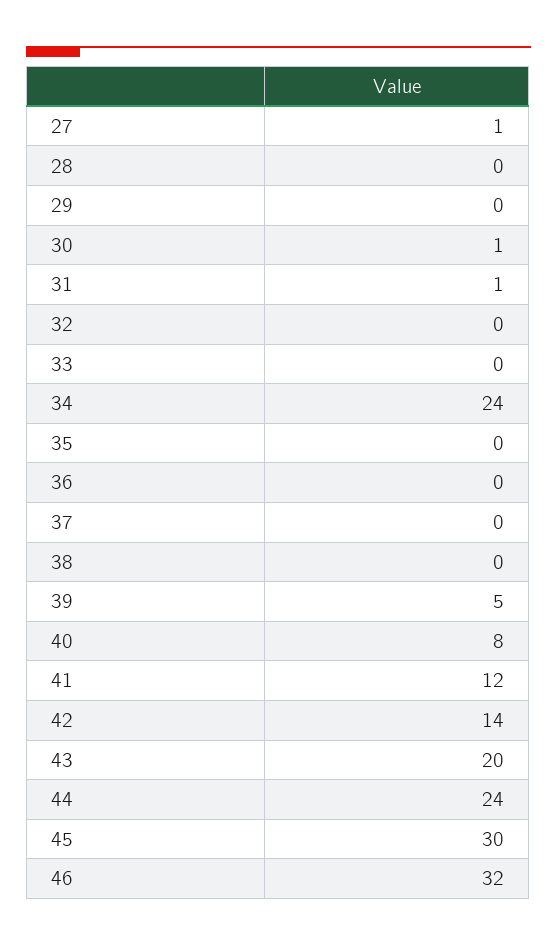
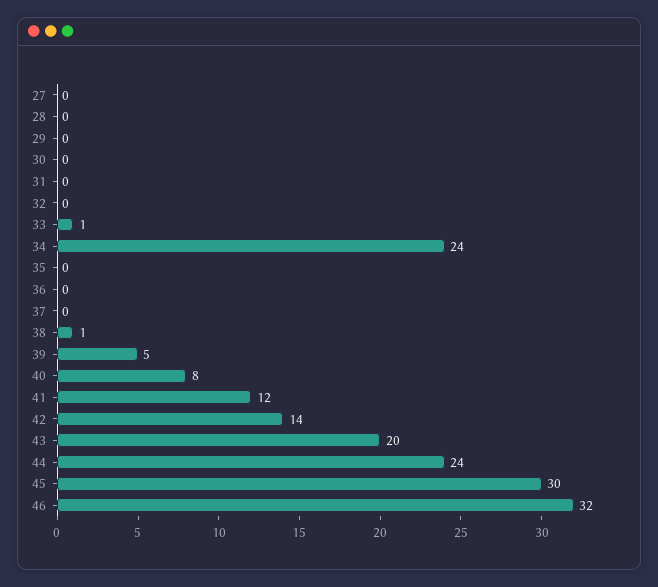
  {
-   "27": 1,
+   "27": 0,
    "28": 0,
    "29": 0,
-   "30": 1,
+   "30": 0,
-   "31": 1,
+   "31": 0,
    "32": 0,
-   "33": 0,
+   "33": 1,
    "34": 24,
    "35": 0,
    "36": 0,
    "37": 0,
-   "38": 0,
+   "38": 1,
    "39": 5,
    "40": 8,
    "41": 12,
    "42": 14,
    "43": 20,
    "44": 24,
    "45": 30,
    "46": 32
  }

